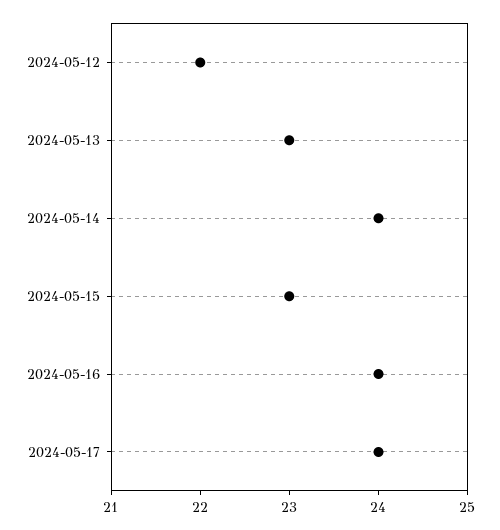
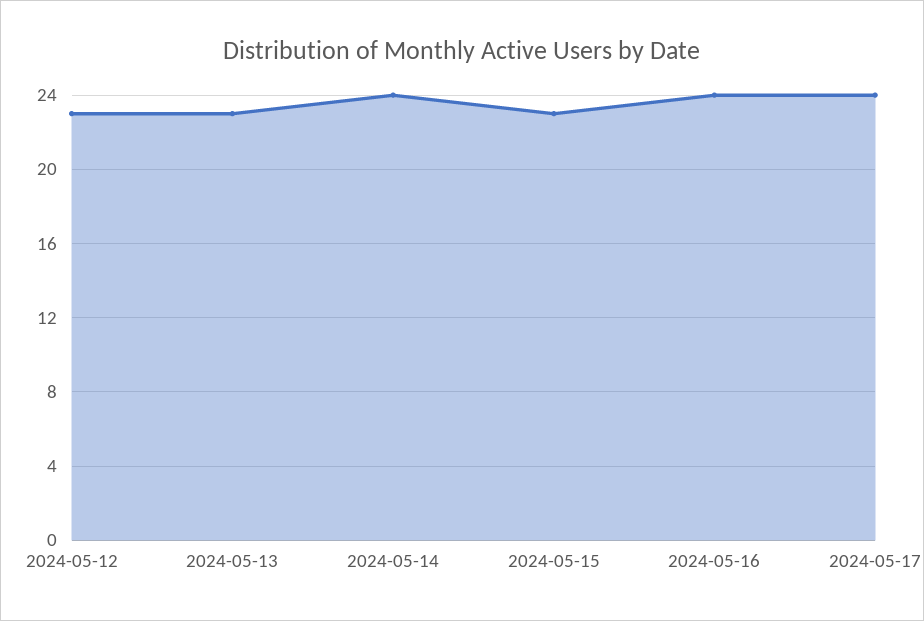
  {
-   "2024-05-12": 22,
+   "2024-05-12": 23,
    "2024-05-13": 23,
    "2024-05-14": 24,
    "2024-05-15": 23,
    "2024-05-16": 24,
    "2024-05-17": 24
  }

